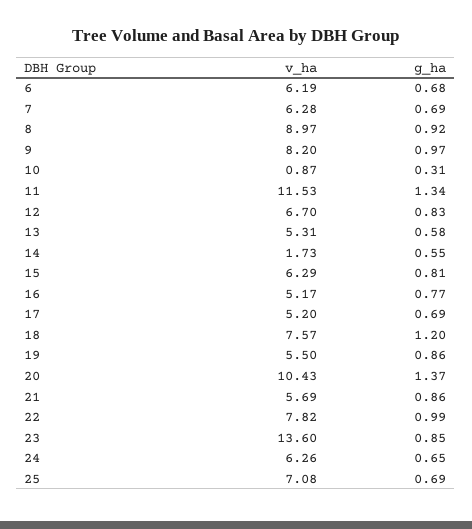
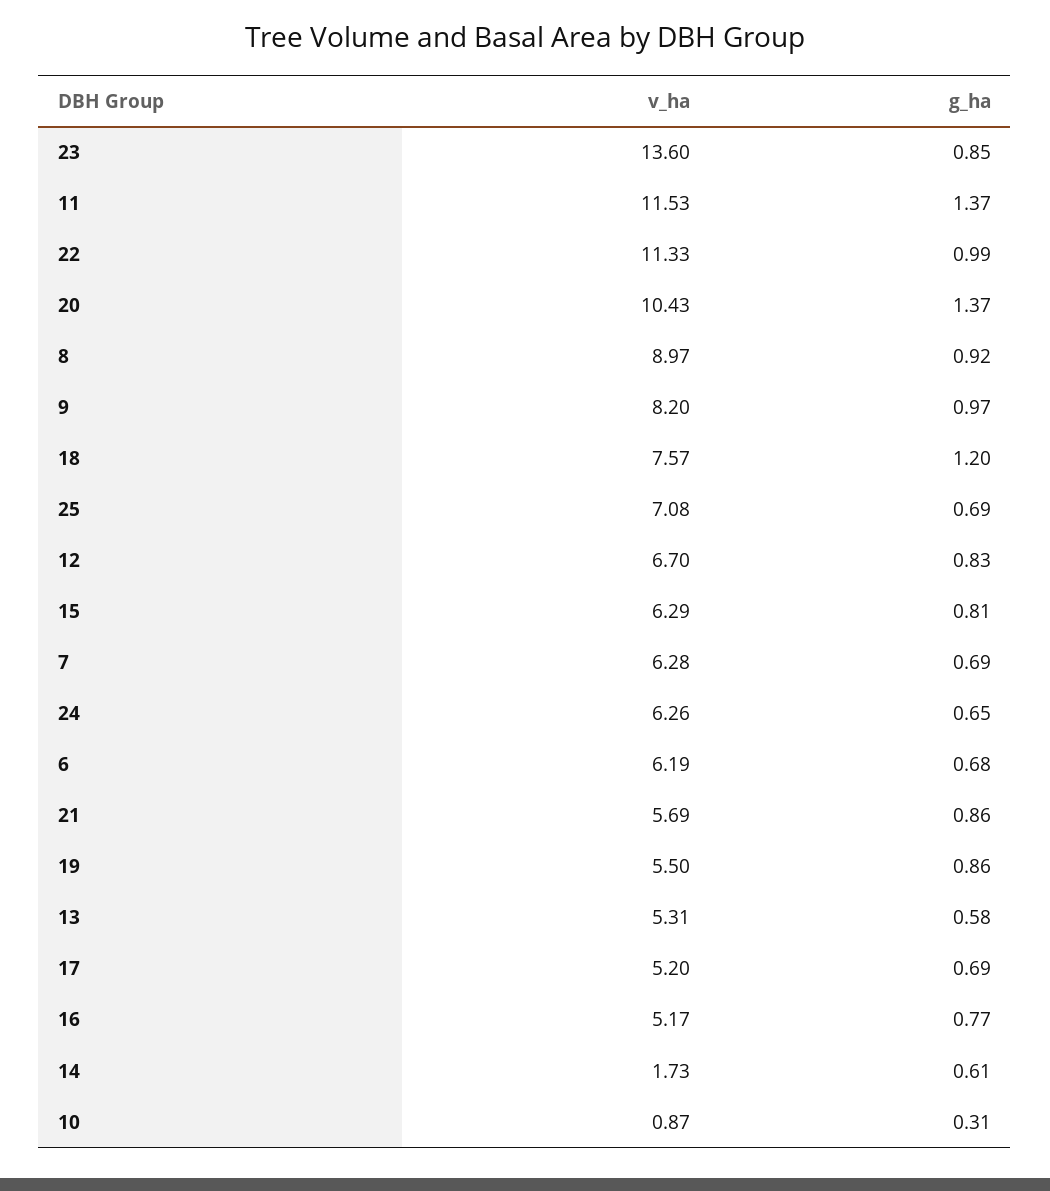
  {
    "v_ha": {
      "6": 6.19,
      "7": 6.28,
      "8": 8.97,
      "9": 8.2,
      "10": 0.87,
      "11": 11.53,
      "12": 6.7,
      "13": 5.31,
      "14": 1.73,
      "15": 6.29,
      "16": 5.17,
      "17": 5.2,
      "18": 7.57,
      "19": 5.5,
      "20": 10.43,
      "21": 5.69,
-     "22": 7.82,
+     "22": 11.33,
      "23": 13.6,
      "24": 6.26,
      "25": 7.08
    },
    "g_ha": {
      "6": 0.68,
      "7": 0.69,
      "8": 0.92,
      "9": 0.97,
      "10": 0.31,
-     "11": 1.34,
+     "11": 1.37,
      "12": 0.83,
      "13": 0.58,
-     "14": 0.55,
+     "14": 0.61,
      "15": 0.81,
      "16": 0.77,
      "17": 0.69,
      "18": 1.2,
      "19": 0.86,
      "20": 1.37,
      "21": 0.86,
      "22": 0.99,
      "23": 0.85,
      "24": 0.65,
      "25": 0.69
    }
  }

